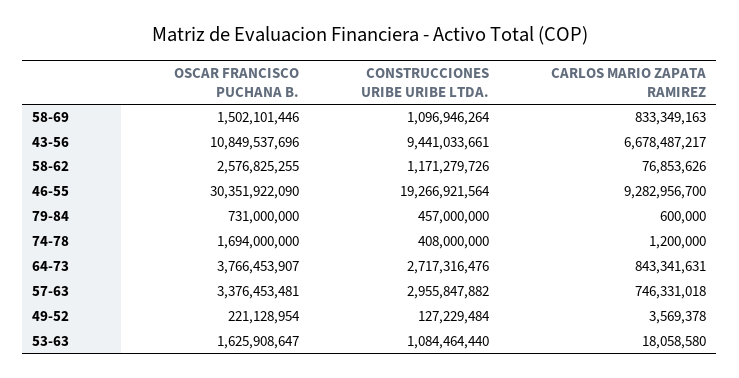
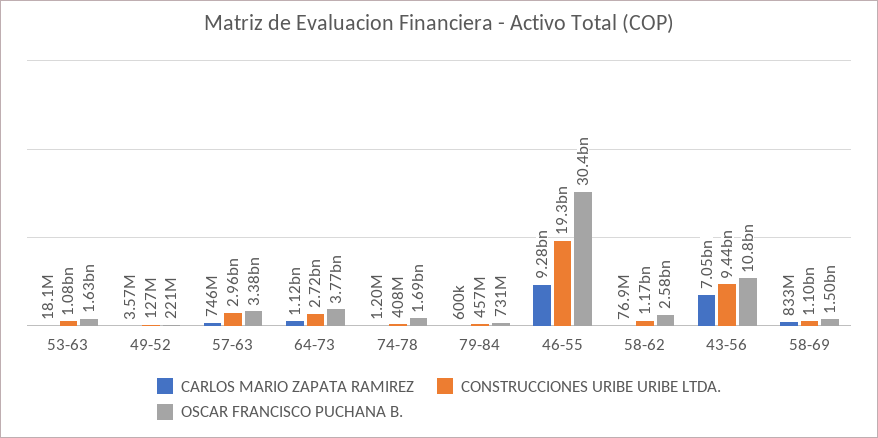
  {
    "OSCAR FRANCISCO PUCHANA B.": {
      "58-69": 1502101446,
      "43-56": 10849537696,
      "58-62": 2576825255,
      "46-55": 30351922090,
      "79-84": 731000000,
      "74-78": 1694000000,
      "64-73": 3766453907,
      "57-63": 3376453481,
      "49-52": 221128954,
      "53-63": 1625908647
    },
    "CONSTRUCCIONES URIBE URIBE LTDA.": {
      "58-69": 1096946264,
      "43-56": 9441033661,
      "58-62": 1171279726,
      "46-55": 19266921564,
      "79-84": 457000000,
      "74-78": 408000000,
      "64-73": 2717316476,
      "57-63": 2955847882,
      "49-52": 127229484,
      "53-63": 1084464440
    },
    "CARLOS MARIO ZAPATA RAMIREZ": {
      "58-69": 833349163,
-     "43-56": 6678487217,
+     "43-56": 7050000000,
      "58-62": 76853626,
      "46-55": 9282956700,
      "79-84": 600000,
      "74-78": 1200000,
-     "64-73": 843341631,
+     "64-73": 1120000000,
      "57-63": 746331018,
      "49-52": 3569378,
      "53-63": 18058580
    }
  }

